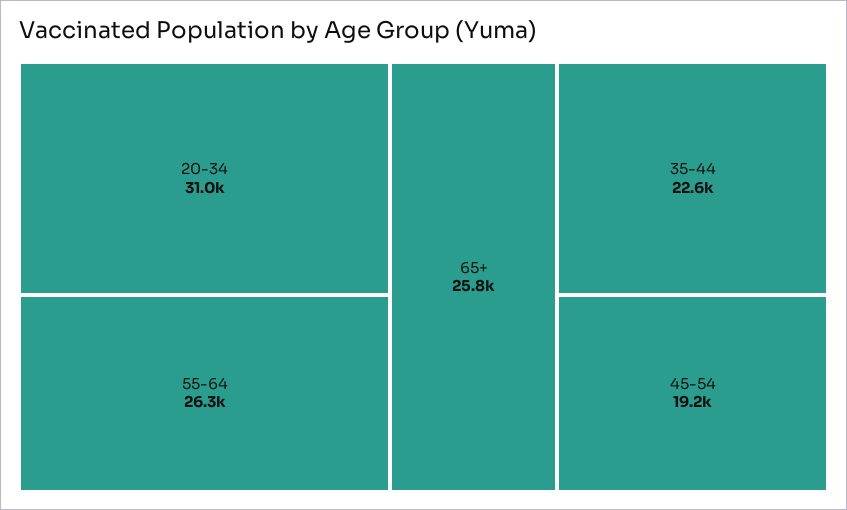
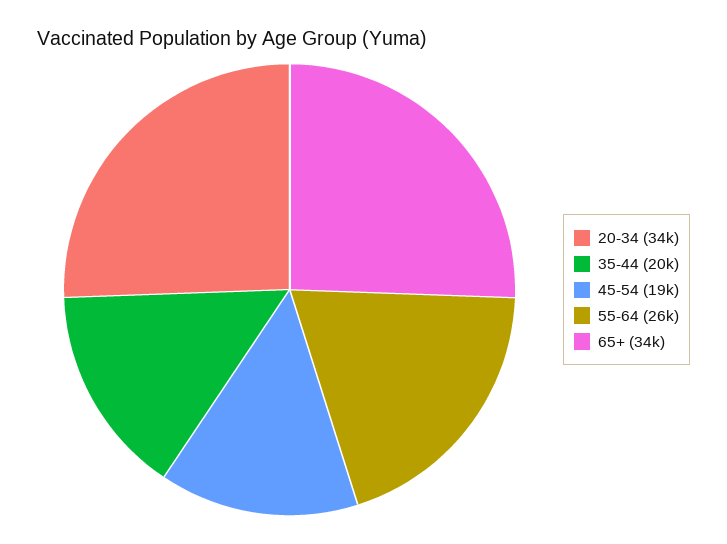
  {
-   "20-34": 31000,
+   "20-34": 34000,
    "55-64": 26300,
-   "65+": 25800,
+   "65+": 34000,
-   "35-44": 22600,
+   "35-44": 20000,
    "45-54": 19200
  }

